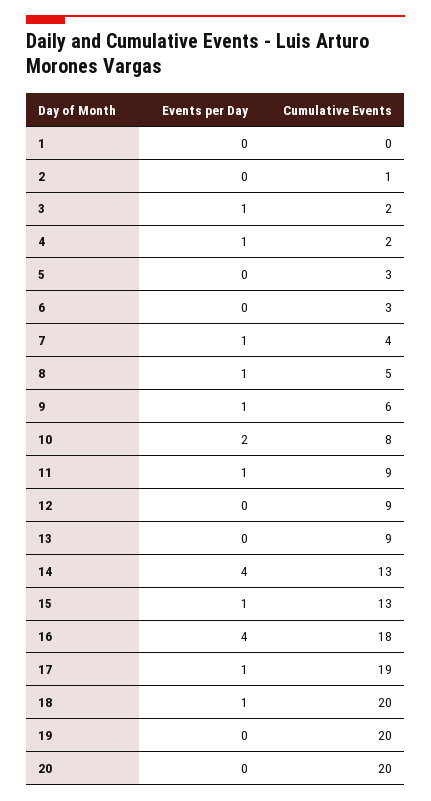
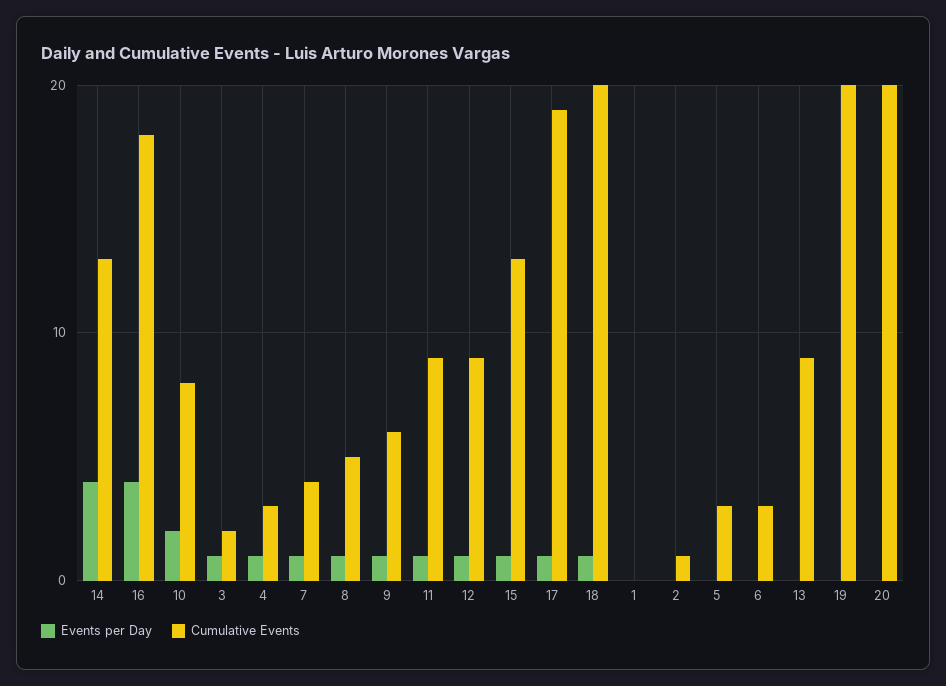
  {
    "Events per Day": {
      "1": 0,
      "2": 0,
      "3": 1,
      "4": 1,
      "5": 0,
      "6": 0,
      "7": 1,
      "8": 1,
      "9": 1,
      "10": 2,
      "11": 1,
-     "12": 0,
+     "12": 1,
      "13": 0,
      "14": 4,
      "15": 1,
      "16": 4,
      "17": 1,
      "18": 1,
      "19": 0,
      "20": 0
    },
    "Cumulative Events": {
      "1": 0,
      "2": 1,
      "3": 2,
-     "4": 2,
+     "4": 3,
      "5": 3,
      "6": 3,
      "7": 4,
      "8": 5,
      "9": 6,
      "10": 8,
      "11": 9,
      "12": 9,
      "13": 9,
      "14": 13,
      "15": 13,
      "16": 18,
      "17": 19,
      "18": 20,
      "19": 20,
      "20": 20
    }
  }

